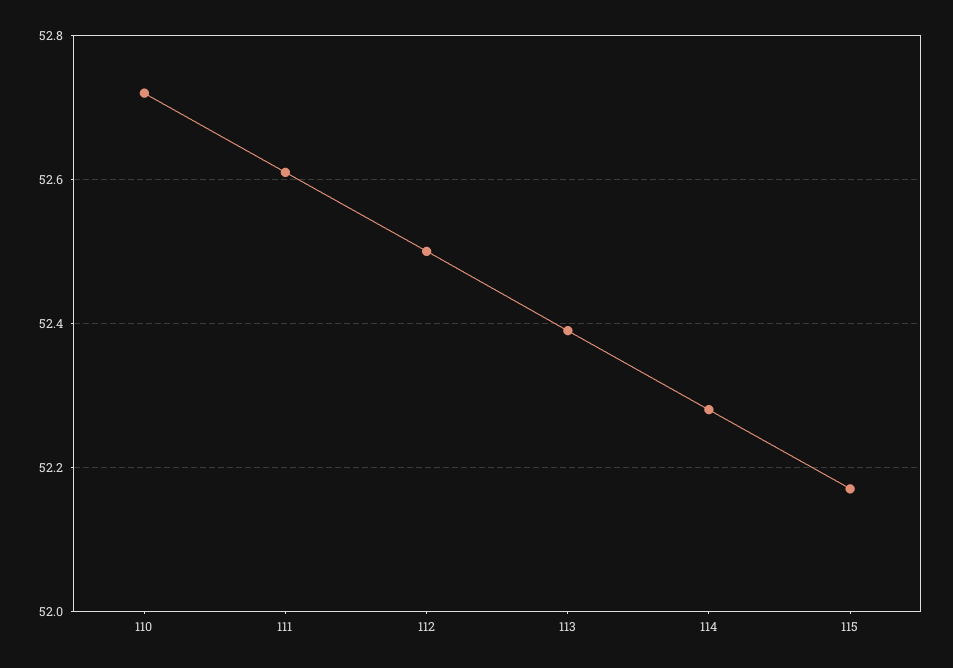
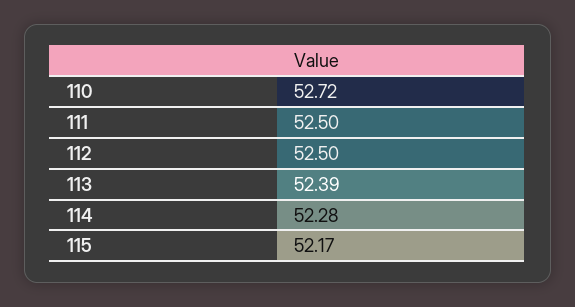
  {
    "110": 52.72,
-   "111": 52.6,
+   "111": 52.5,
    "112": 52.5,
    "113": 52.39,
    "114": 52.28,
    "115": 52.17
  }

